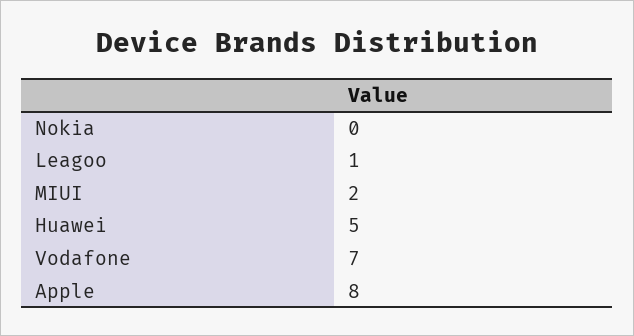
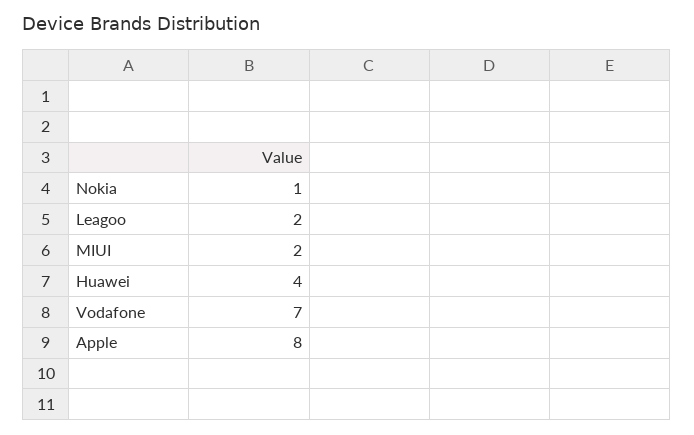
  {
-   "Nokia": 0,
+   "Nokia": 1,
-   "Leagoo": 1,
+   "Leagoo": 2,
    "MIUI": 2,
-   "Huawei": 5,
+   "Huawei": 4,
    "Vodafone": 7,
    "Apple": 8
  }

